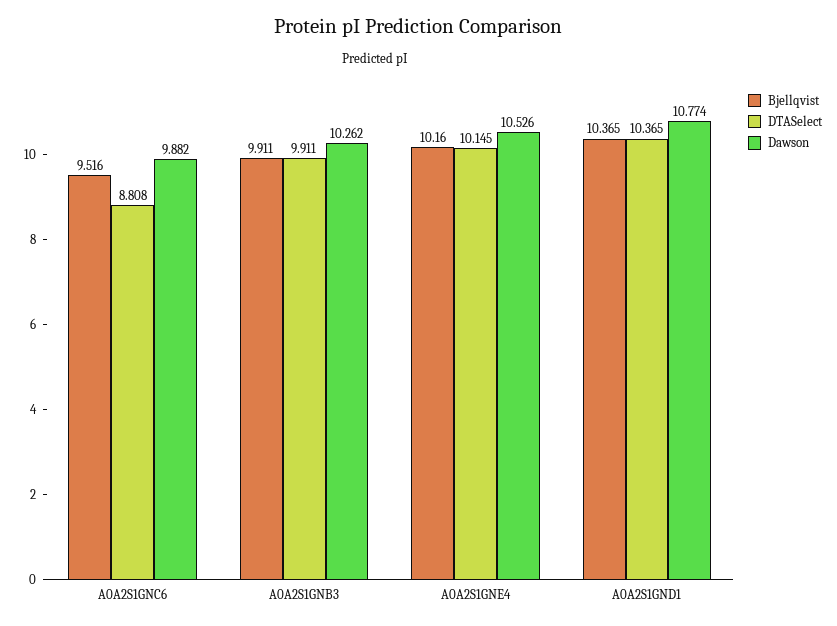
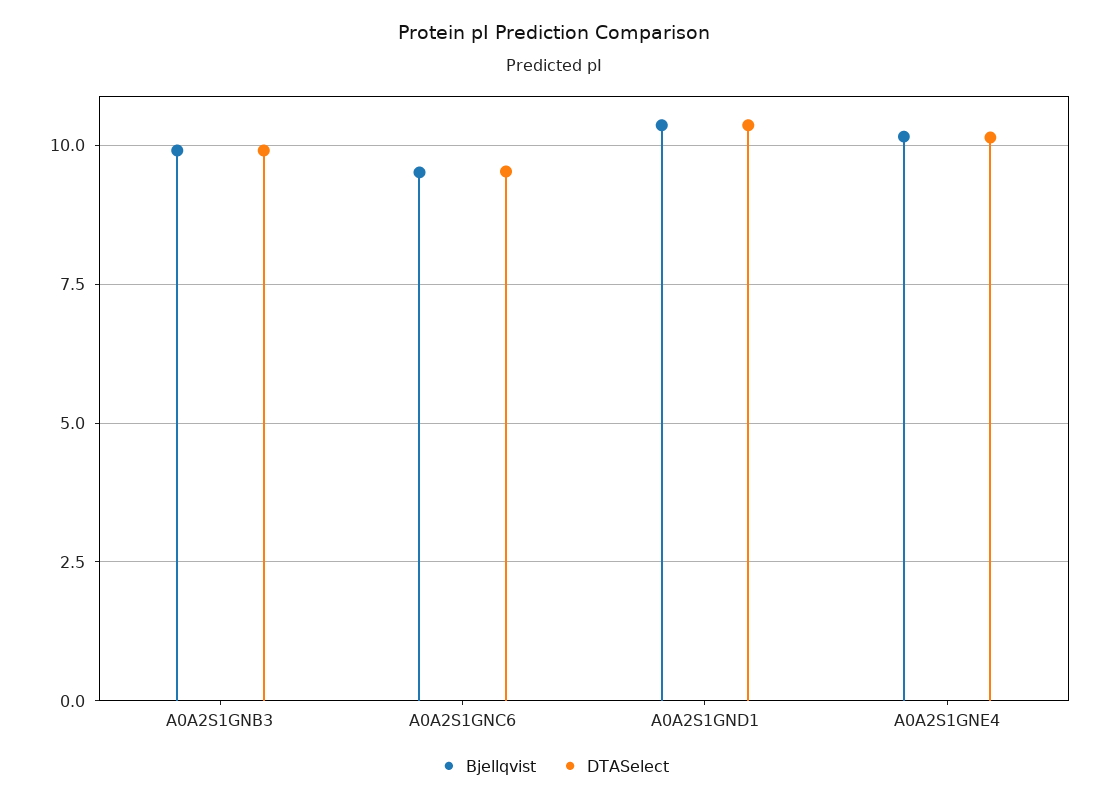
  {
    "Bjellqvist": {
      "A0A2S1GNC6": 9.516,
      "A0A2S1GNB3": 9.911,
      "A0A2S1GNE4": 10.16,
      "A0A2S1GND1": 10.365
    },
    "DTASelect": {
-     "A0A2S1GNC6": 8.808,
+     "A0A2S1GNC6": 9.5,
      "A0A2S1GNB3": 9.911,
      "A0A2S1GNE4": 10.145,
      "A0A2S1GND1": 10.365
-   },
+   }
-   "Dawson": {
-     "A0A2S1GNC6": 9.882,
-     "A0A2S1GNB3": 10.262,
-     "A0A2S1GNE4": 10.526,
-     "A0A2S1GND1": 10.774
-   }
  }

